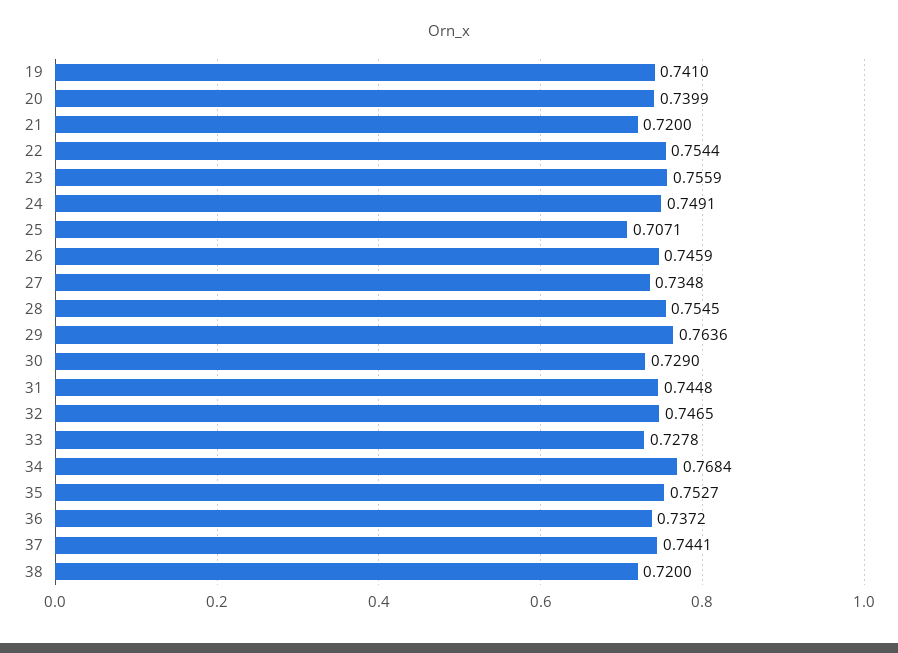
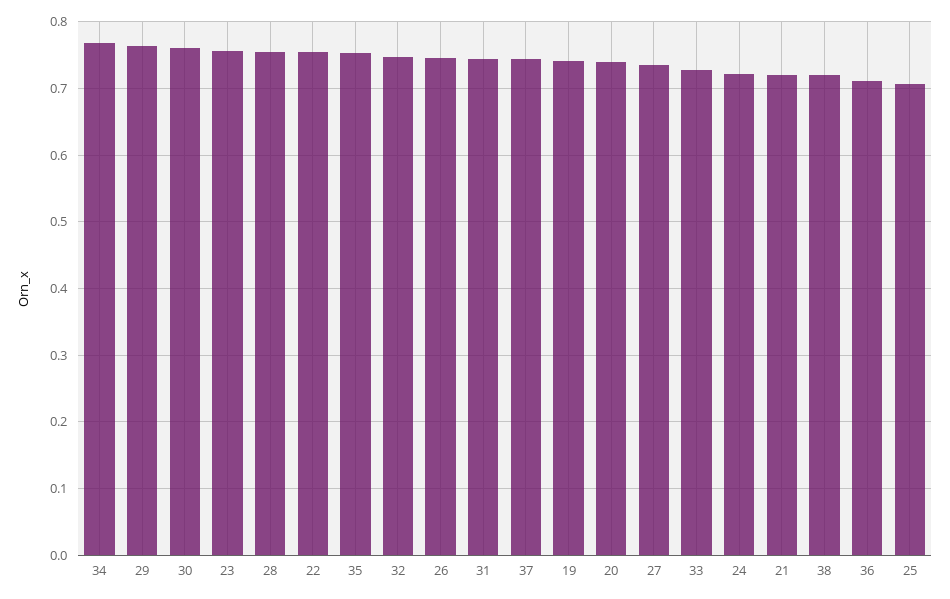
  {
    "19": 0.741,
    "20": 0.7399,
    "21": 0.72,
    "22": 0.7544,
    "23": 0.7559,
-   "24": 0.7491,
+   "24": 0.72,
    "25": 0.7071,
    "26": 0.7459,
    "27": 0.7348,
    "28": 0.7545,
    "29": 0.7636,
-   "30": 0.729,
+   "30": 0.76,
    "31": 0.7448,
    "32": 0.7465,
    "33": 0.7278,
    "34": 0.7684,
    "35": 0.7527,
-   "36": 0.7372,
+   "36": 0.71,
    "37": 0.7441,
    "38": 0.72
  }

